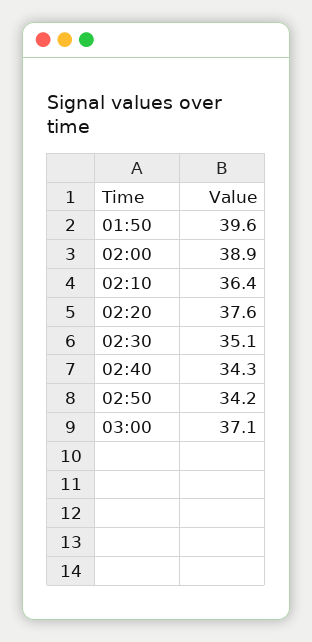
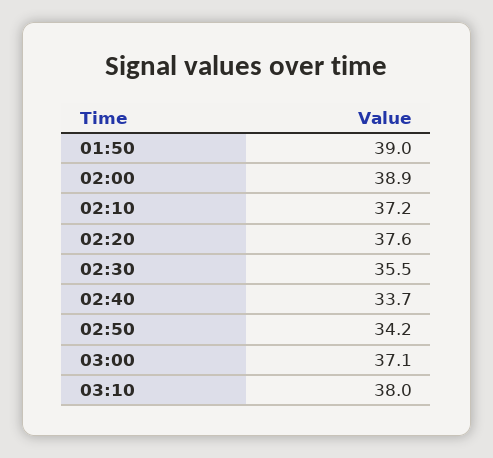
  {
-   "01:50": 39.6,
+   "01:50": 39,
    "02:00": 38.9,
-   "02:10": 36.4,
+   "02:10": 37.2,
    "02:20": 37.6,
-   "02:30": 35.1,
+   "02:30": 35.5,
-   "02:40": 34.3,
+   "02:40": 33.7,
    "02:50": 34.2,
-   "03:00": 37.1
+   "03:00": 37.1,
+   "03:10": 38
  }

